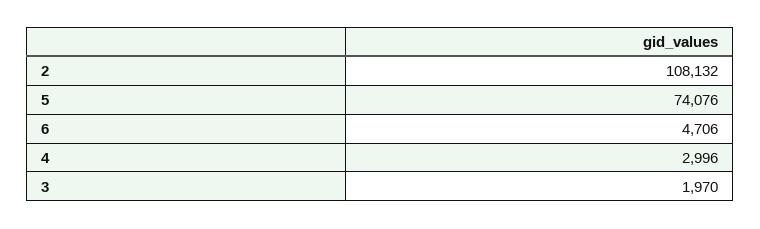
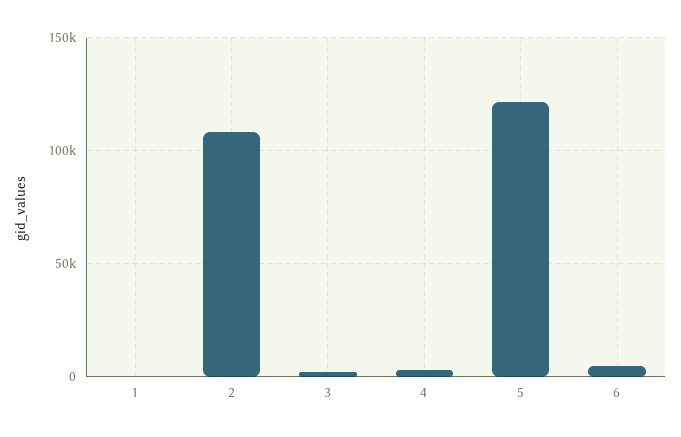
  {
    "2": 108132,
-   "5": 74076,
+   "5": 120000,
    "6": 4706,
    "4": 2996,
-   "3": 1970
+   "3": 1970,
+   "1": 0
  }

